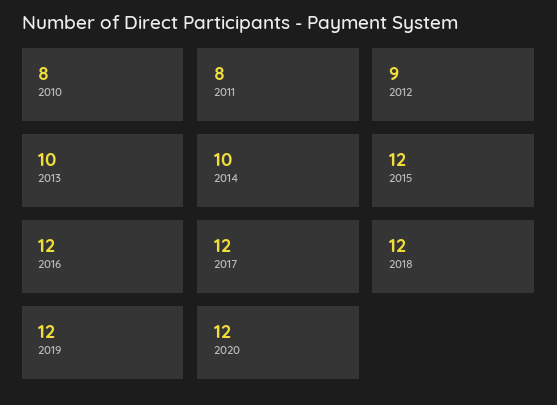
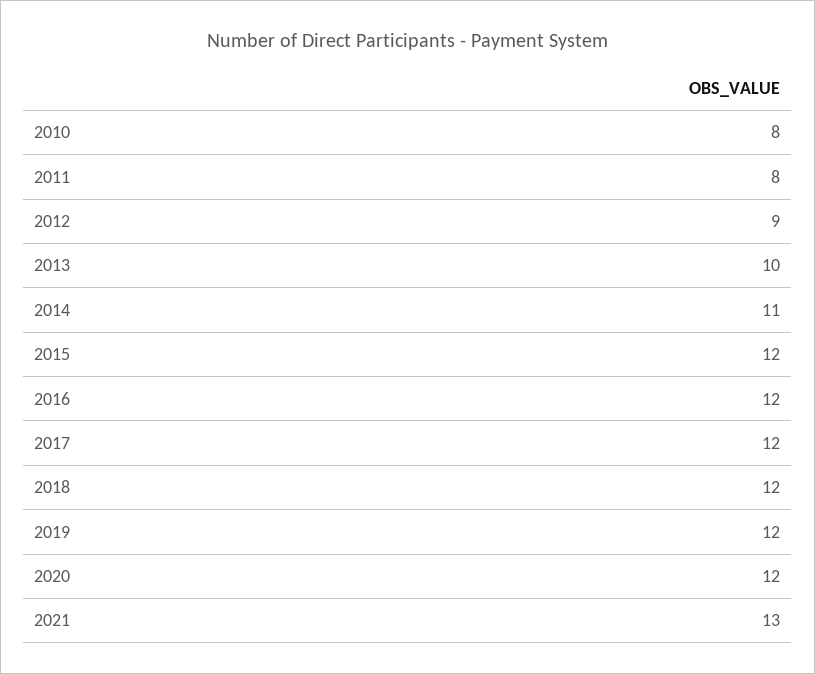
  {
    "2010": 8,
    "2011": 8,
    "2012": 9,
    "2013": 10,
-   "2014": 10,
+   "2014": 11,
    "2015": 12,
    "2016": 12,
    "2017": 12,
    "2018": 12,
    "2019": 12,
-   "2020": 12
+   "2020": 12,
+   "2021": 13
  }

